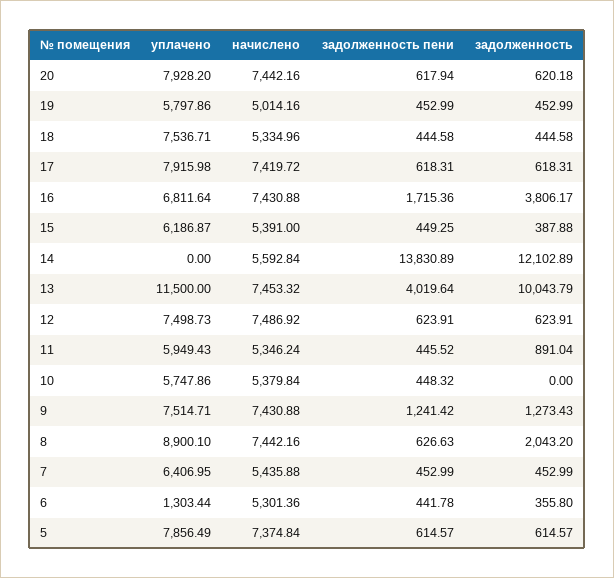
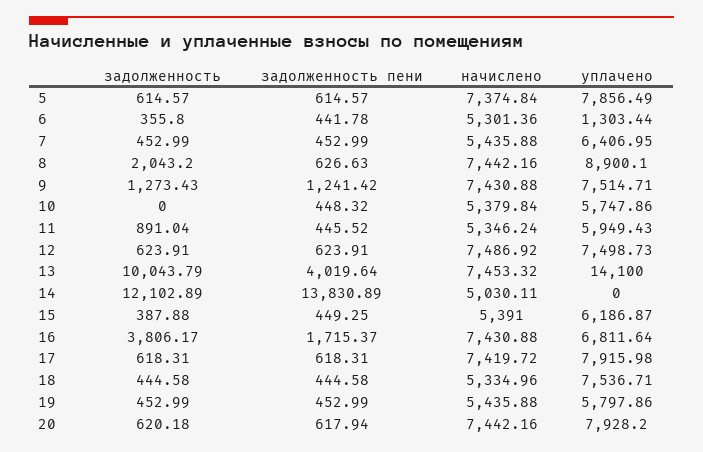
  {
    "уплачено": {
      "20": 7928.2,
      "19": 5797.86,
      "18": 7536.71,
      "17": 7915.98,
      "16": 6811.64,
      "15": 6186.87,
      "14": 0,
-     "13": 11500,
+     "13": 14100,
      "12": 7498.73,
      "11": 5949.43,
      "10": 5747.86,
      "9": 7514.71,
      "8": 8900.1,
      "7": 6406.95,
      "6": 1303.44,
      "5": 7856.49
    },
    "начислено": {
      "20": 7442.16,
-     "19": 5014.16,
+     "19": 5435.88,
      "18": 5334.96,
      "17": 7419.72,
      "16": 7430.88,
      "15": 5391,
-     "14": 5592.84,
+     "14": 5030.11,
      "13": 7453.32,
      "12": 7486.92,
      "11": 5346.24,
      "10": 5379.84,
      "9": 7430.88,
      "8": 7442.16,
      "7": 5435.88,
      "6": 5301.36,
      "5": 7374.84
    },
    "задолженность пени": {
      "20": 617.94,
      "19": 452.99,
      "18": 444.58,
      "17": 618.31,
-     "16": 1715.36,
+     "16": 1715.37,
      "15": 449.25,
      "14": 13830.89,
      "13": 4019.64,
      "12": 623.91,
      "11": 445.52,
      "10": 448.32,
      "9": 1241.42,
      "8": 626.63,
      "7": 452.99,
      "6": 441.78,
      "5": 614.57
    },
    "задолженность": {
      "20": 620.18,
      "19": 452.99,
      "18": 444.58,
      "17": 618.31,
      "16": 3806.17,
      "15": 387.88,
      "14": 12102.89,
      "13": 10043.79,
      "12": 623.91,
      "11": 891.04,
      "10": 0,
      "9": 1273.43,
      "8": 2043.2,
      "7": 452.99,
      "6": 355.8,
      "5": 614.57
    }
  }

